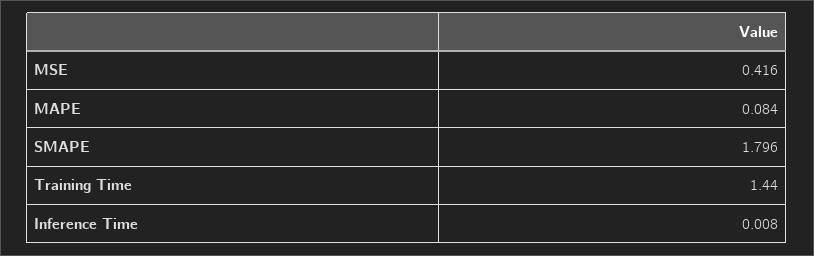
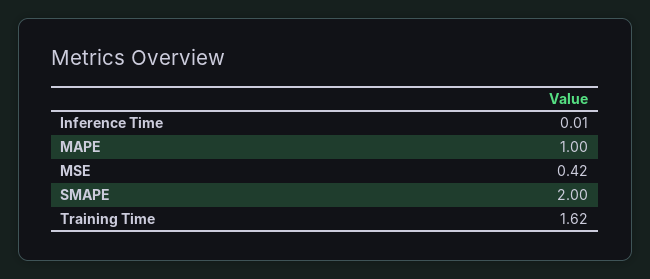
  {
    "MSE": 0.416,
-   "MAPE": 0.084,
+   "MAPE": 1,
-   "SMAPE": 1.796,
+   "SMAPE": 2,
-   "Training Time": 1.44,
+   "Training Time": 1.62,
    "Inference Time": 0.008
  }

